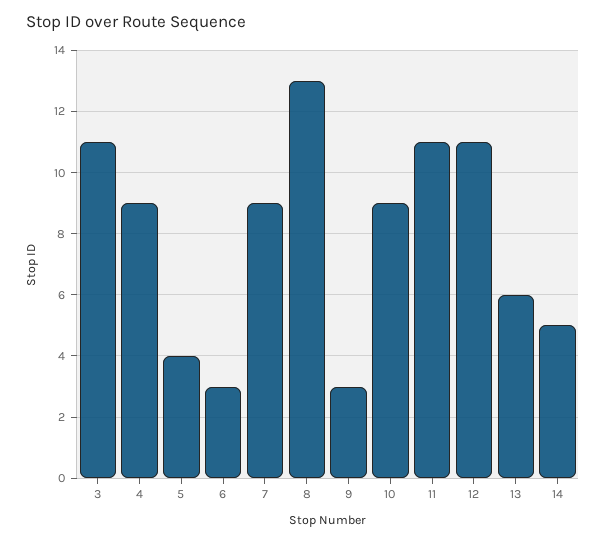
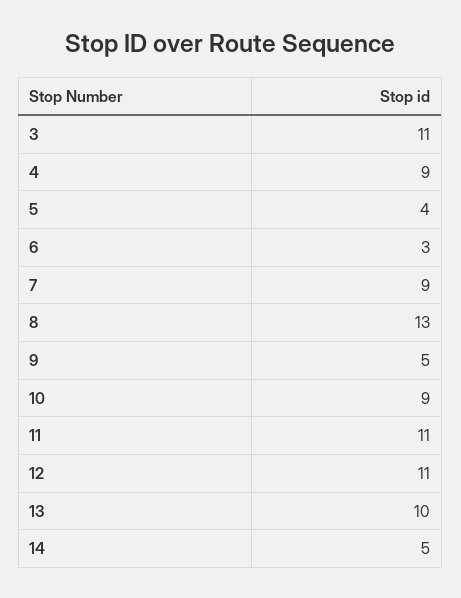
  {
    "3": 11,
    "4": 9,
    "5": 4,
    "6": 3,
    "7": 9,
    "8": 13,
-   "9": 3,
+   "9": 5,
    "10": 9,
    "11": 11,
    "12": 11,
-   "13": 6,
+   "13": 10,
    "14": 5
  }

